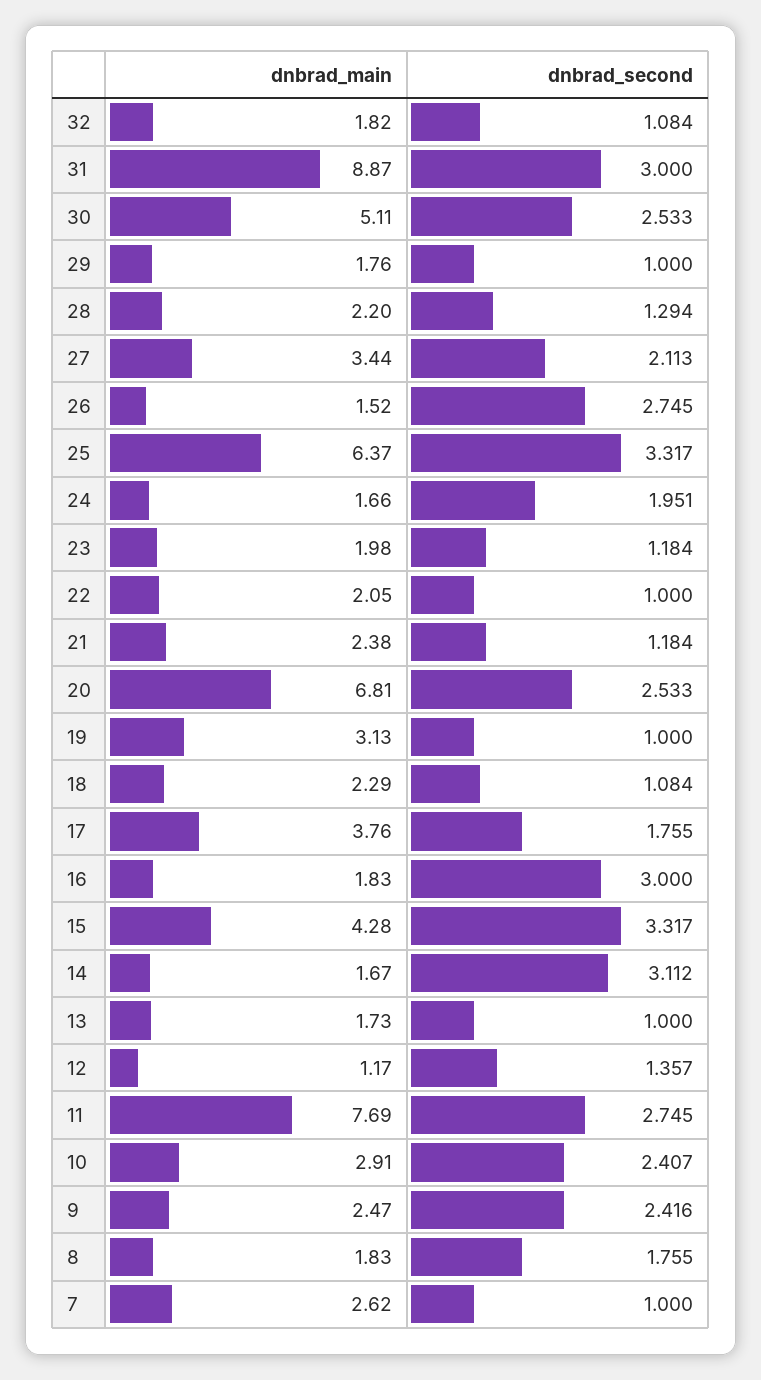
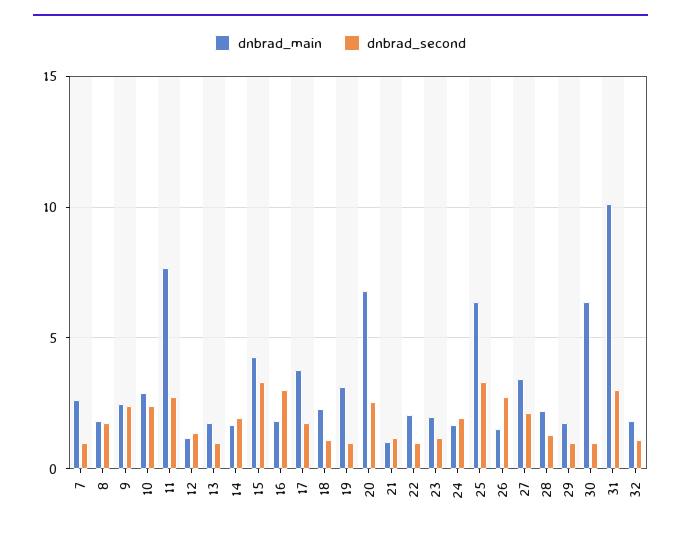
  {
    "dnbrad_main": {
      "32": 1.82,
-     "31": 8.87,
+     "31": 10,
-     "30": 5.11,
+     "30": 6.5,
      "29": 1.76,
      "28": 2.2,
      "27": 3.44,
      "26": 1.52,
      "25": 6.37,
      "24": 1.66,
      "23": 1.98,
      "22": 2.05,
-     "21": 2.38,
+     "21": 1,
      "20": 6.81,
      "19": 3.13,
      "18": 2.29,
      "17": 3.76,
      "16": 1.83,
      "15": 4.28,
      "14": 1.67,
      "13": 1.73,
      "12": 1.17,
      "11": 7.69,
      "10": 2.91,
      "9": 2.47,
      "8": 1.83,
      "7": 2.62
    },
    "dnbrad_second": {
      "32": 1.084,
      "31": 3,
-     "30": 2.533,
+     "30": 1,
      "29": 1,
      "28": 1.294,
      "27": 2.113,
      "26": 2.745,
      "25": 3.317,
      "24": 1.951,
      "23": 1.184,
      "22": 1,
      "21": 1.184,
      "20": 2.533,
      "19": 1,
      "18": 1.084,
      "17": 1.755,
      "16": 3,
      "15": 3.317,
-     "14": 3.112,
+     "14": 2,
      "13": 1,
      "12": 1.357,
      "11": 2.745,
      "10": 2.407,
      "9": 2.416,
      "8": 1.755,
      "7": 1
    }
  }

